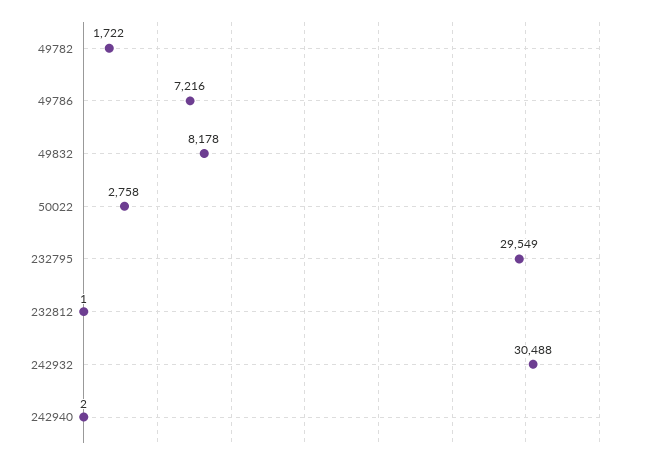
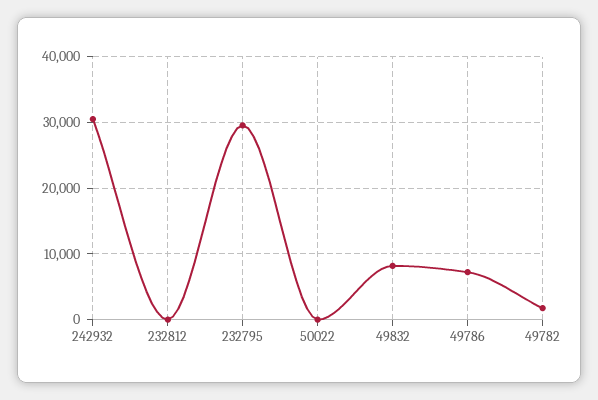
  {
    "49782": 1722,
    "49786": 7216,
    "49832": 8178,
-   "50022": 2758,
+   "50022": 0,
    "232795": 29549,
    "232812": 1,
-   "242932": 30488,
+   "242932": 30488
-   "242940": 2
  }

